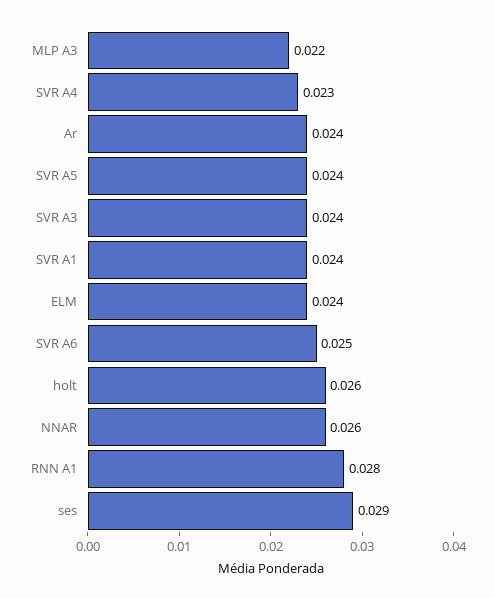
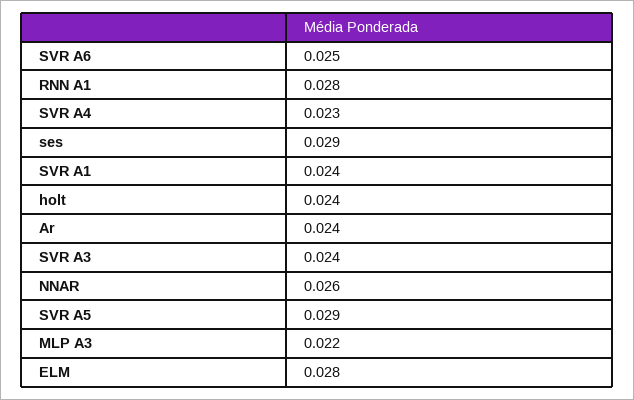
  {
    "MLP A3": 0.022,
    "SVR A4": 0.023,
    "Ar": 0.024,
-   "SVR A5": 0.024,
+   "SVR A5": 0.029,
    "SVR A3": 0.024,
    "SVR A1": 0.024,
-   "ELM": 0.024,
+   "ELM": 0.028,
    "SVR A6": 0.025,
-   "holt": 0.026,
+   "holt": 0.024,
    "NNAR": 0.026,
    "RNN A1": 0.028,
    "ses": 0.029
  }

